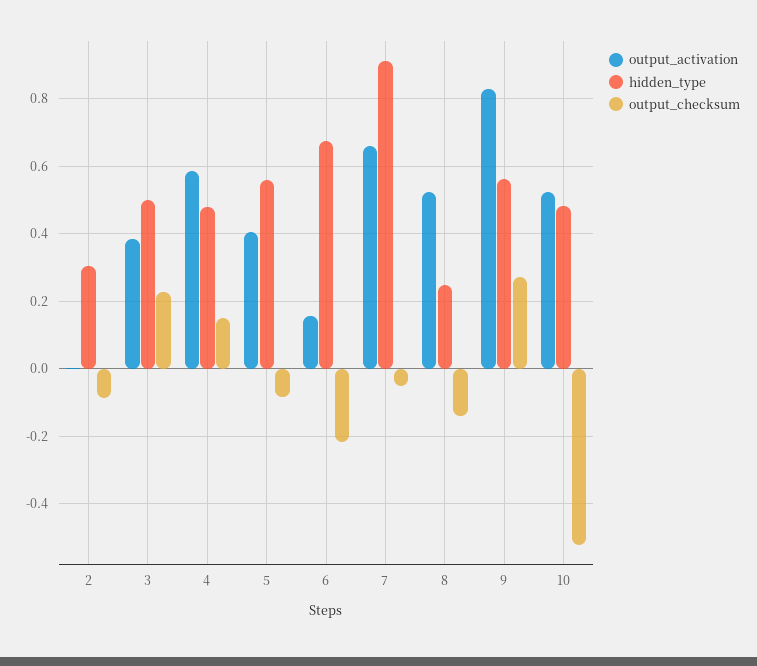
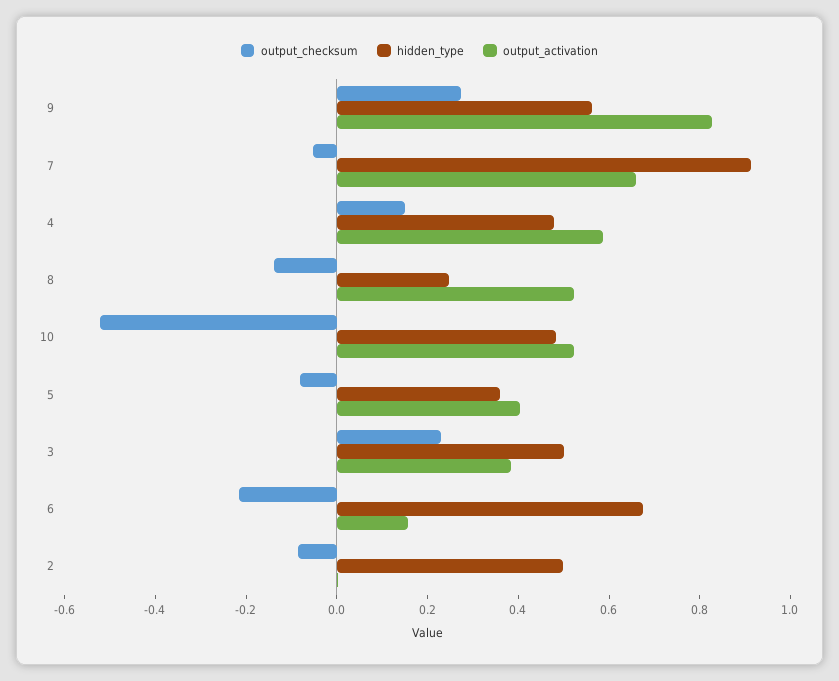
  {
    "output_activation": {
      "2": 0,
      "3": 0.38,
      "4": 0.58,
      "5": 0.4,
      "6": 0.16,
      "7": 0.66,
      "8": 0.52,
      "9": 0.82,
      "10": 0.52
    },
    "hidden_type": {
-     "2": 0.3,
+     "2": 0.5,
      "3": 0.5,
      "4": 0.48,
-     "5": 0.56,
+     "5": 0.35,
      "6": 0.68,
      "7": 0.92,
      "8": 0.24,
      "9": 0.56,
      "10": 0.48
    },
    "output_checksum": {
      "2": -0.08,
      "3": 0.22,
      "4": 0.14,
      "5": -0.08,
      "6": -0.22,
      "7": -0.06,
      "8": -0.14,
      "9": 0.28,
      "10": -0.52
    }
  }

